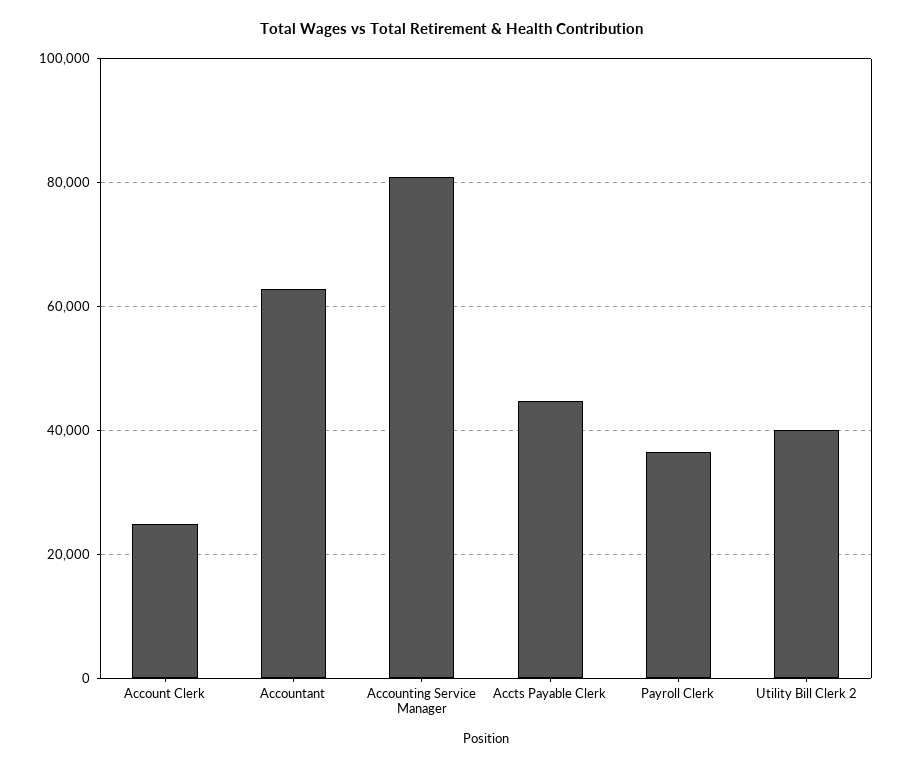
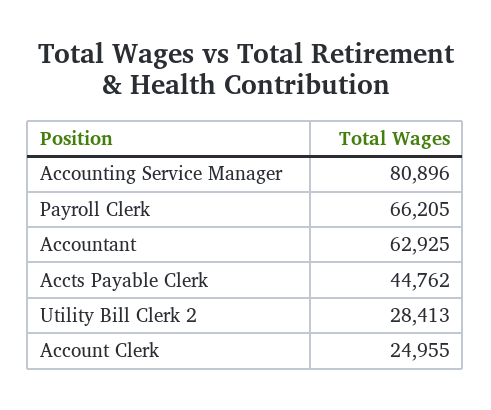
  {
    "Account Clerk": 24955,
    "Accountant": 62925,
    "Accounting Service Manager": 80896,
    "Accts Payable Clerk": 44762,
-   "Payroll Clerk": 36000,
+   "Payroll Clerk": 66205,
-   "Utility Bill Clerk 2": 40000
+   "Utility Bill Clerk 2": 28413
  }

